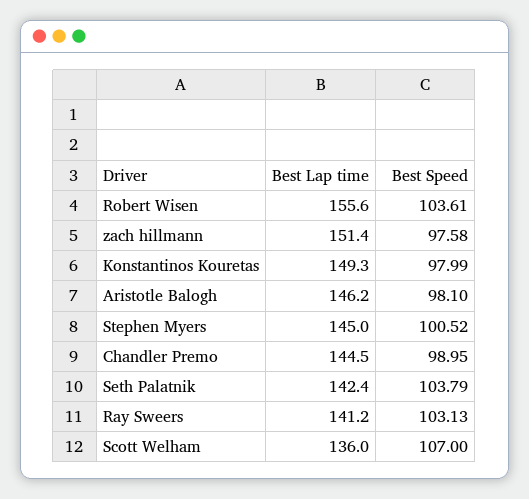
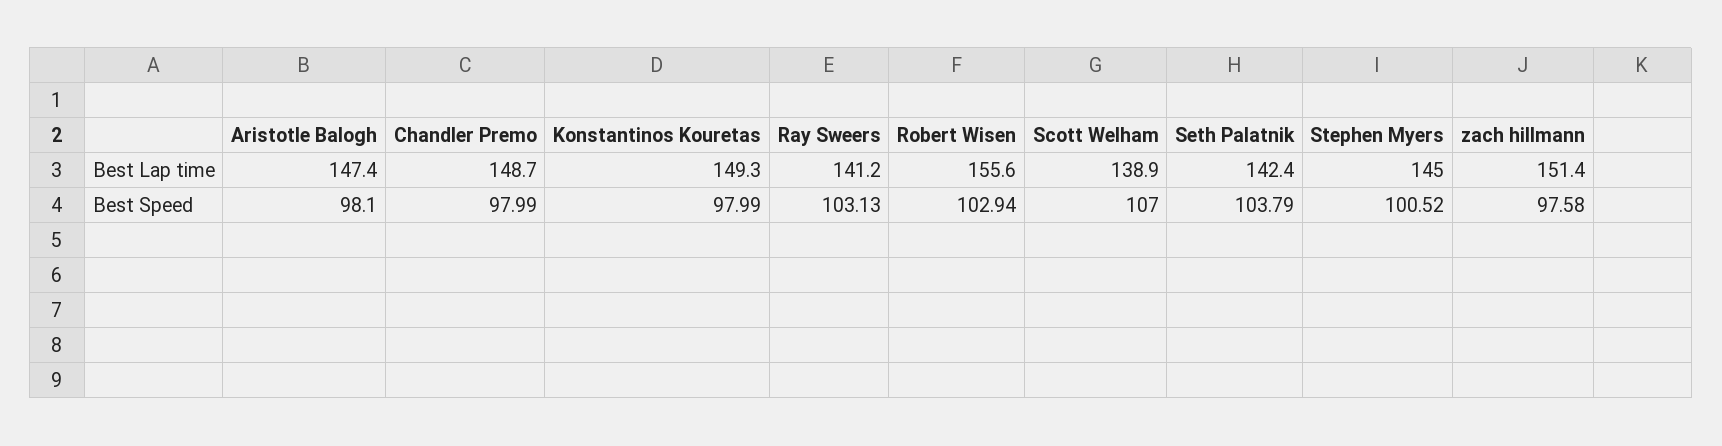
  {
    "Best Lap time": {
      "Robert Wisen": 155.6,
      "zach hillmann": 151.4,
      "Konstantinos Kouretas": 149.3,
-     "Aristotle Balogh": 146.2,
+     "Aristotle Balogh": 147.4,
      "Stephen Myers": 145,
-     "Chandler Premo": 144.5,
+     "Chandler Premo": 148.7,
      "Seth Palatnik": 142.4,
      "Ray Sweers": 141.2,
-     "Scott Welham": 136
+     "Scott Welham": 138.9
    },
    "Best Speed": {
-     "Robert Wisen": 103.61,
+     "Robert Wisen": 102.94,
      "zach hillmann": 97.58,
      "Konstantinos Kouretas": 97.99,
      "Aristotle Balogh": 98.1,
      "Stephen Myers": 100.52,
-     "Chandler Premo": 98.95,
+     "Chandler Premo": 97.99,
      "Seth Palatnik": 103.79,
      "Ray Sweers": 103.13,
      "Scott Welham": 107
    }
  }

